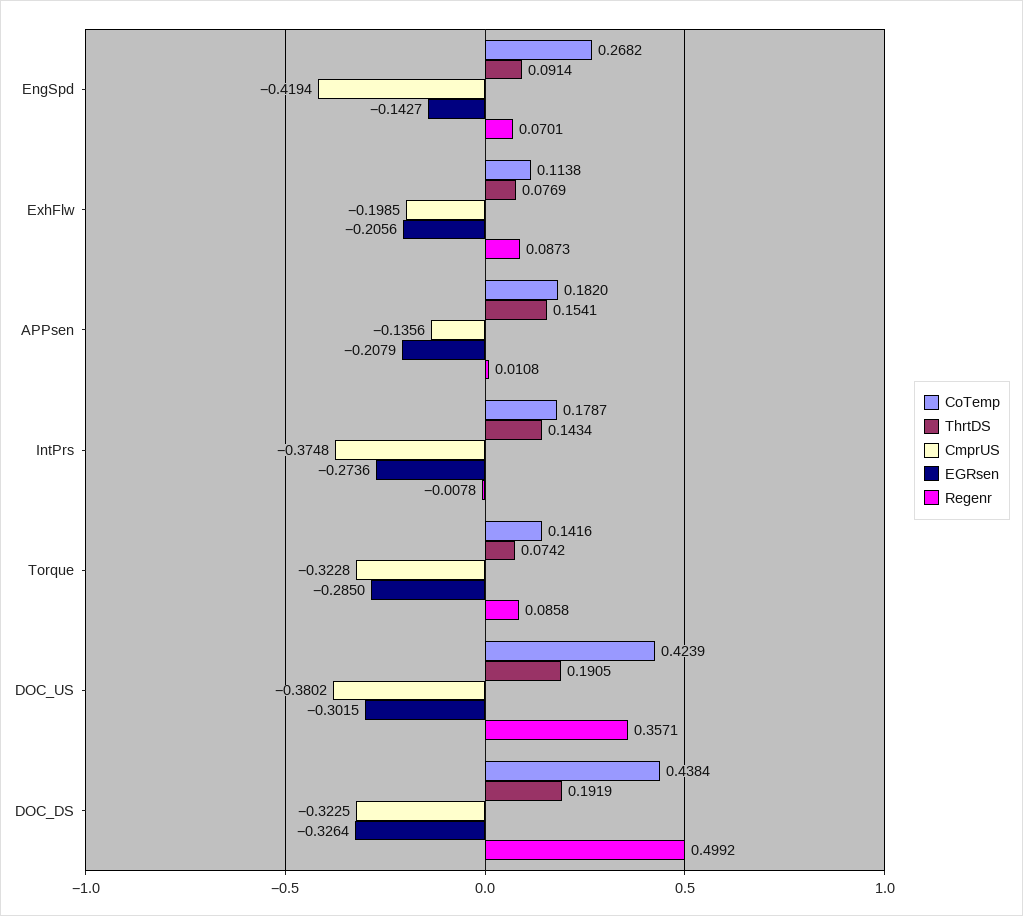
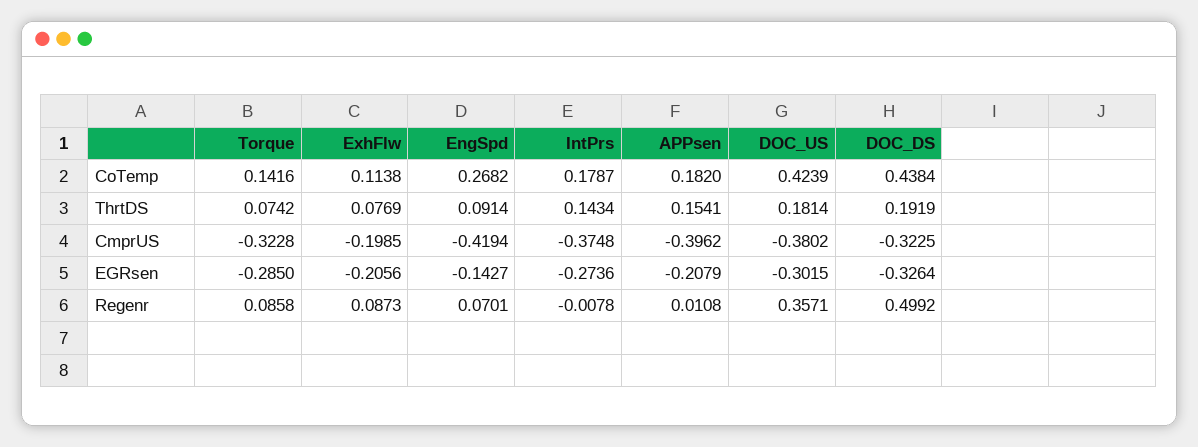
  {
    "CoTemp": {
      "EngSpd": 0.2682,
      "ExhFlw": 0.1138,
      "APPsen": 0.182,
      "IntPrs": 0.1787,
      "Torque": 0.1416,
      "DOC_US": 0.4239,
      "DOC_DS": 0.4384
    },
    "ThrtDS": {
      "EngSpd": 0.0914,
      "ExhFlw": 0.0769,
      "APPsen": 0.1541,
      "IntPrs": 0.1434,
      "Torque": 0.0742,
-     "DOC_US": 0.1905,
+     "DOC_US": 0.1814,
      "DOC_DS": 0.1919
    },
    "CmprUS": {
      "EngSpd": -0.4194,
      "ExhFlw": -0.1985,
-     "APPsen": -0.1356,
+     "APPsen": -0.3962,
      "IntPrs": -0.3748,
      "Torque": -0.3228,
      "DOC_US": -0.3802,
      "DOC_DS": -0.3225
    },
    "EGRsen": {
      "EngSpd": -0.1427,
      "ExhFlw": -0.2056,
      "APPsen": -0.2079,
      "IntPrs": -0.2736,
      "Torque": -0.285,
      "DOC_US": -0.3015,
      "DOC_DS": -0.3264
    },
    "Regenr": {
      "EngSpd": 0.0701,
      "ExhFlw": 0.0873,
      "APPsen": 0.0108,
      "IntPrs": -0.0078,
      "Torque": 0.0858,
      "DOC_US": 0.3571,
      "DOC_DS": 0.4992
    }
  }

